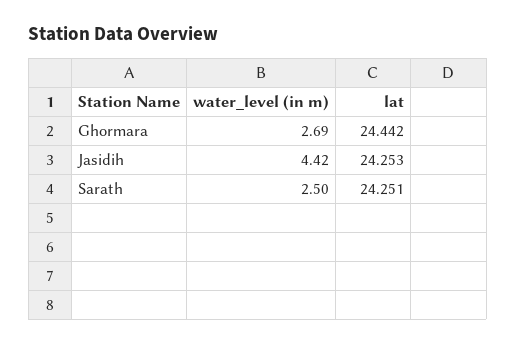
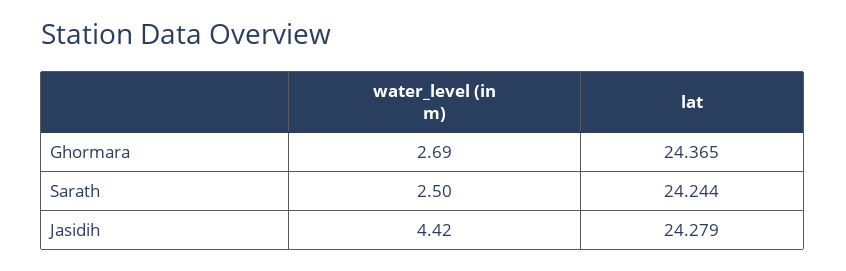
  {
    "water_level (in m)": {
      "Ghormara": 2.69,
      "Jasidih": 4.42,
      "Sarath": 2.5
    },
    "lat": {
-     "Ghormara": 24.442,
+     "Ghormara": 24.365,
-     "Jasidih": 24.253,
+     "Jasidih": 24.279,
-     "Sarath": 24.251
+     "Sarath": 24.244
    }
  }

